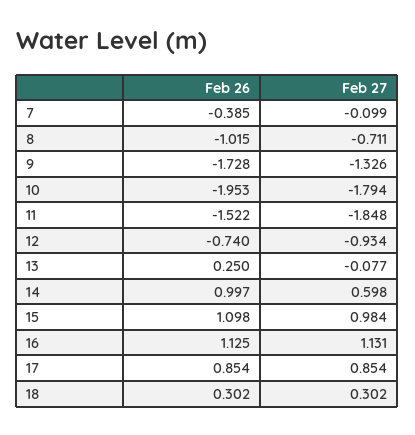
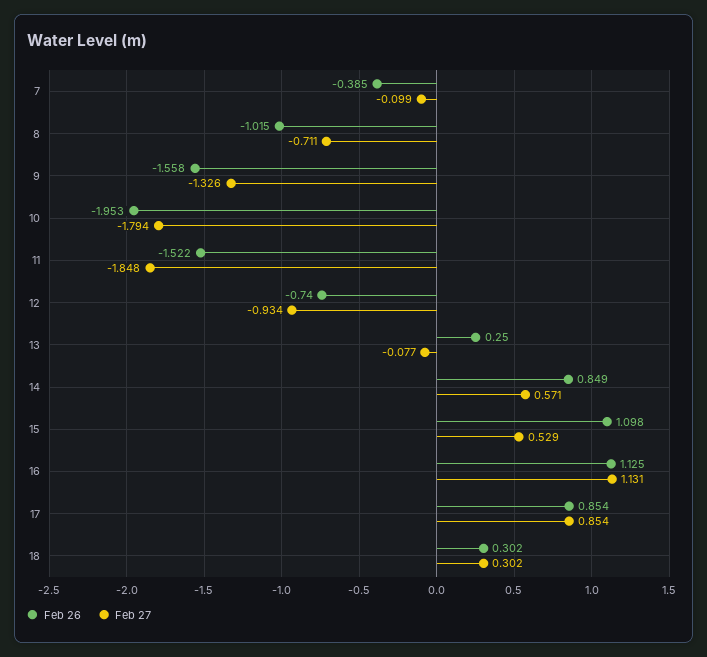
  {
    "Feb 26": {
      "7": -0.385,
      "8": -1.015,
-     "9": -1.728,
+     "9": -1.558,
      "10": -1.953,
      "11": -1.522,
      "12": -0.74,
      "13": 0.25,
-     "14": 0.997,
+     "14": 0.849,
      "15": 1.098,
      "16": 1.125,
      "17": 0.854,
      "18": 0.302
    },
    "Feb 27": {
      "7": -0.099,
      "8": -0.711,
      "9": -1.326,
      "10": -1.794,
      "11": -1.848,
      "12": -0.934,
      "13": -0.077,
-     "14": 0.598,
+     "14": 0.571,
-     "15": 0.984,
+     "15": 0.529,
      "16": 1.131,
      "17": 0.854,
      "18": 0.302
    }
  }

